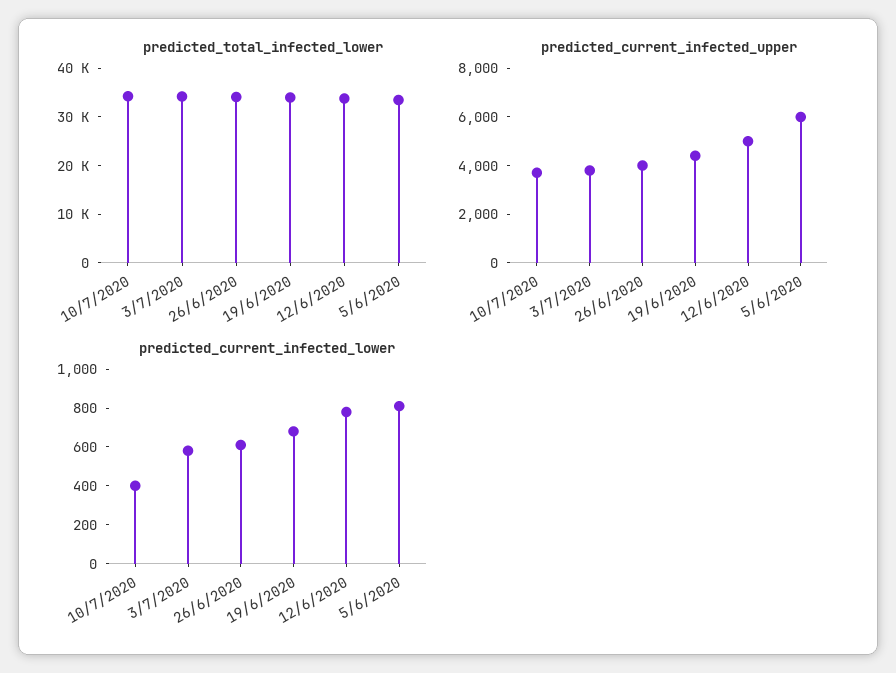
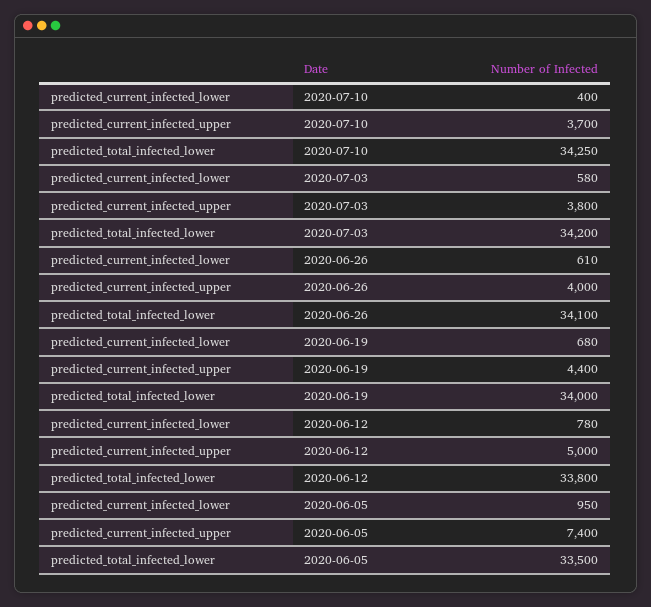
  {
    "predicted_total_infected_lower": {
      "10/7/2020": 34250,
      "3/7/2020": 34200,
      "26/6/2020": 34100,
      "19/6/2020": 34000,
      "12/6/2020": 33800,
      "5/6/2020": 33500
    },
    "predicted_current_infected_upper": {
      "10/7/2020": 3700,
      "3/7/2020": 3800,
      "26/6/2020": 4000,
      "19/6/2020": 4400,
      "12/6/2020": 5000,
-     "5/6/2020": 6000
+     "5/6/2020": 7400
    },
    "predicted_current_infected_lower": {
      "10/7/2020": 400,
      "3/7/2020": 580,
      "26/6/2020": 610,
      "19/6/2020": 680,
      "12/6/2020": 780,
-     "5/6/2020": 800
+     "5/6/2020": 950
    }
  }

